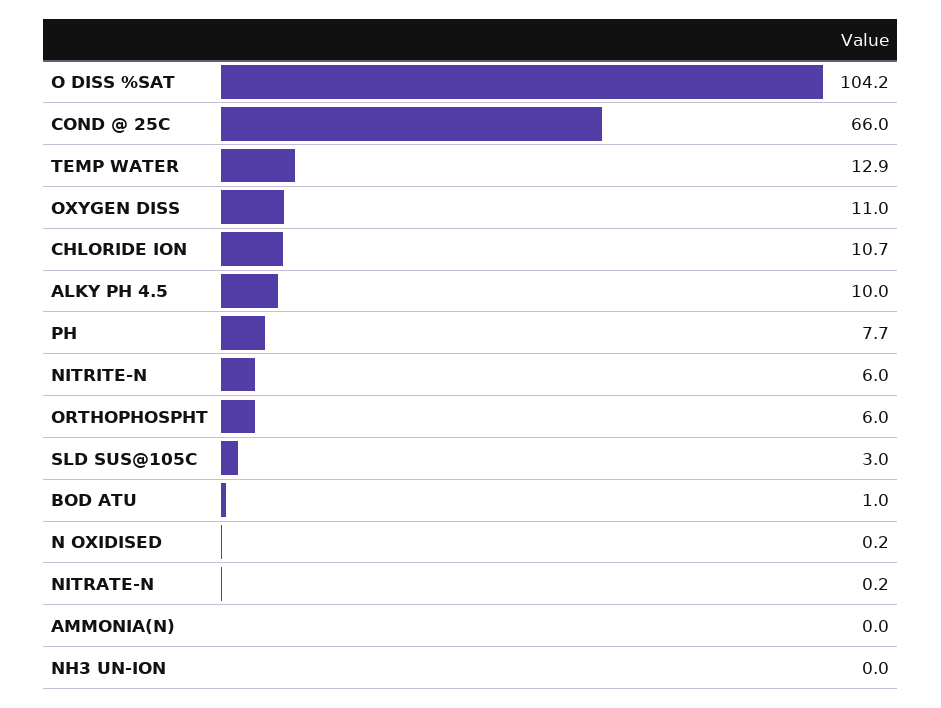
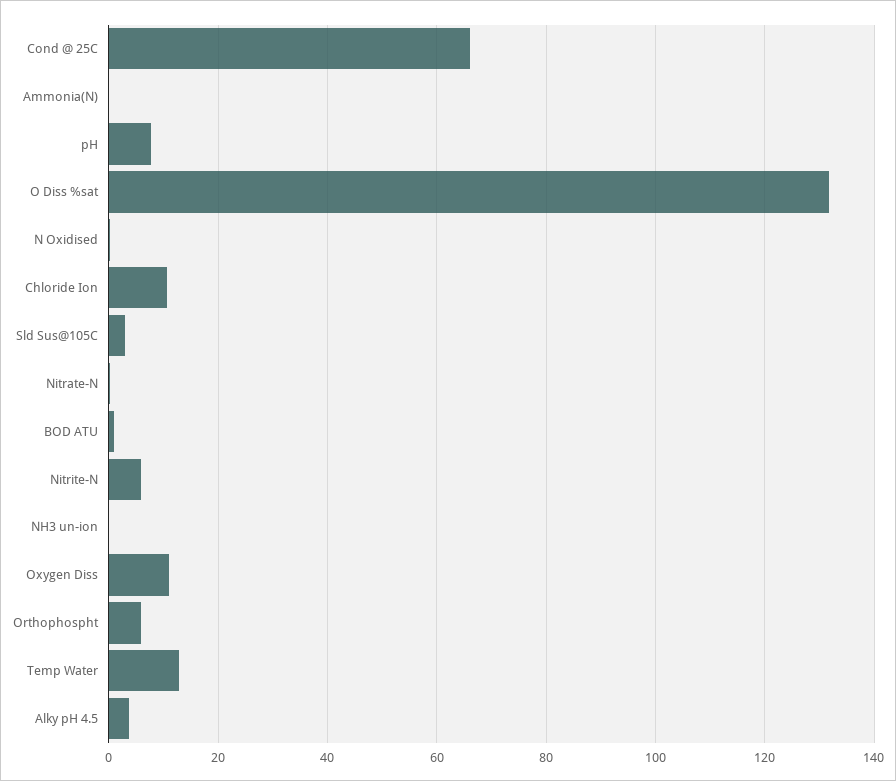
  {
-   "O DISS %SAT": 104.2,
+   "O DISS %SAT": 132,
    "COND @ 25C": 66,
    "TEMP WATER": 12.9,
    "OXYGEN DISS": 11,
    "CHLORIDE ION": 10.7,
-   "ALKY PH 4.5": 10,
+   "ALKY PH 4.5": 4,
    "PH": 7.7,
    "NITRITE-N": 6,
    "ORTHOPHOSPHT": 6,
    "SLD SUS@105C": 3,
    "BOD ATU": 1,
    "N OXIDISED": 0.2,
    "NITRATE-N": 0.2,
    "AMMONIA(N)": 0,
    "NH3 UN-ION": 0
  }

